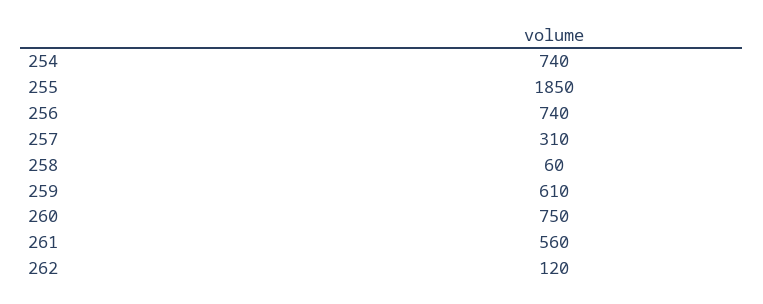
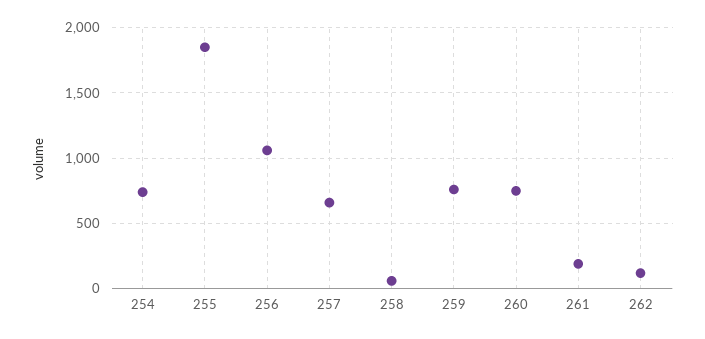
  {
    "254": 740,
    "255": 1850,
-   "256": 740,
+   "256": 1050,
-   "257": 310,
+   "257": 650,
    "258": 60,
-   "259": 610,
+   "259": 750,
    "260": 750,
-   "261": 560,
+   "261": 200,
    "262": 120
  }

